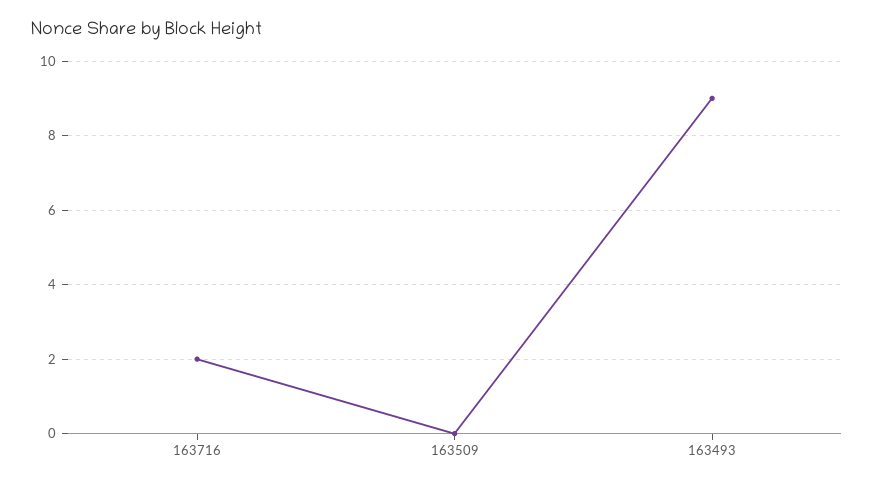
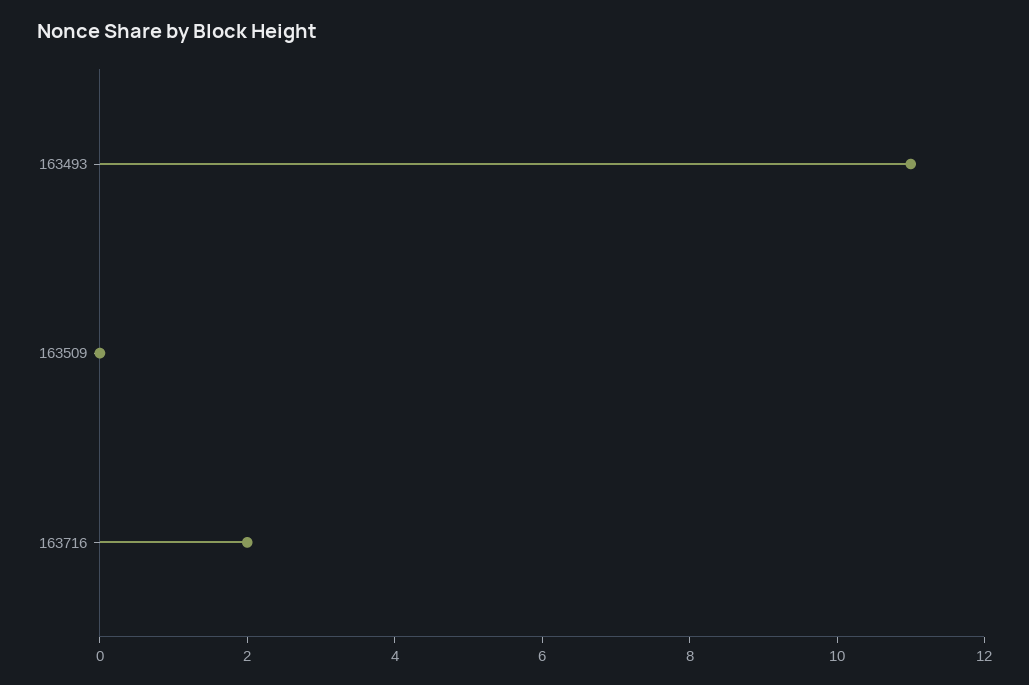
  {
    "163716": 2,
    "163509": 0,
-   "163493": 9
+   "163493": 11
  }

